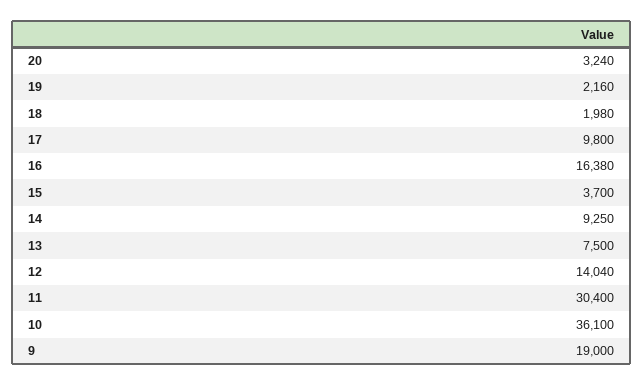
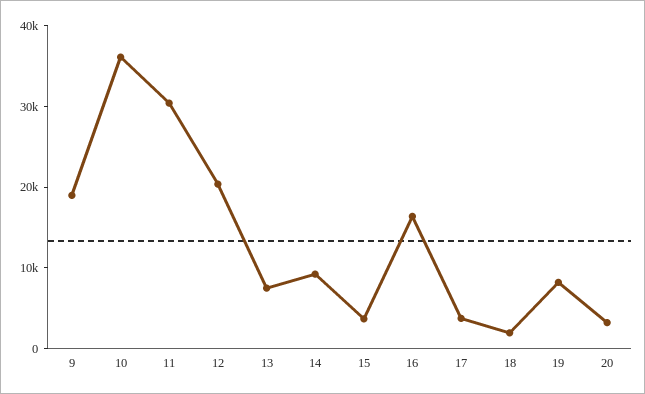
  {
    "20": 3240,
-   "19": 2160,
+   "19": 8000,
    "18": 1980,
-   "17": 9800,
+   "17": 4000,
    "16": 16380,
    "15": 3700,
    "14": 9250,
    "13": 7500,
-   "12": 14040,
+   "12": 20000,
    "11": 30400,
    "10": 36100,
    "9": 19000
  }

